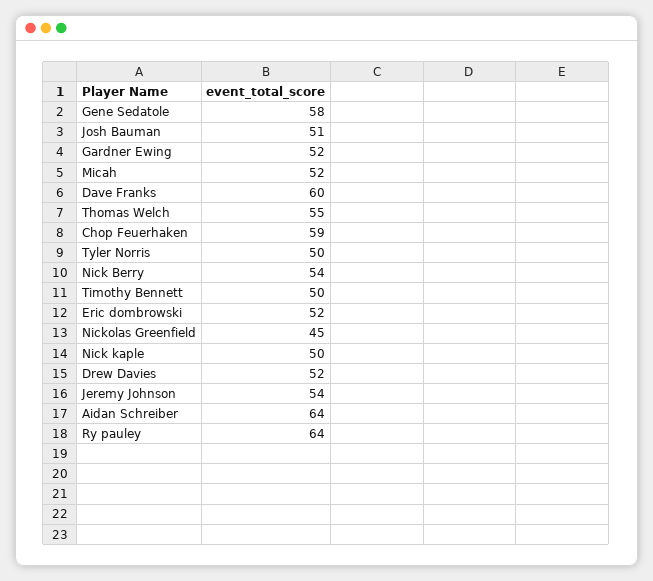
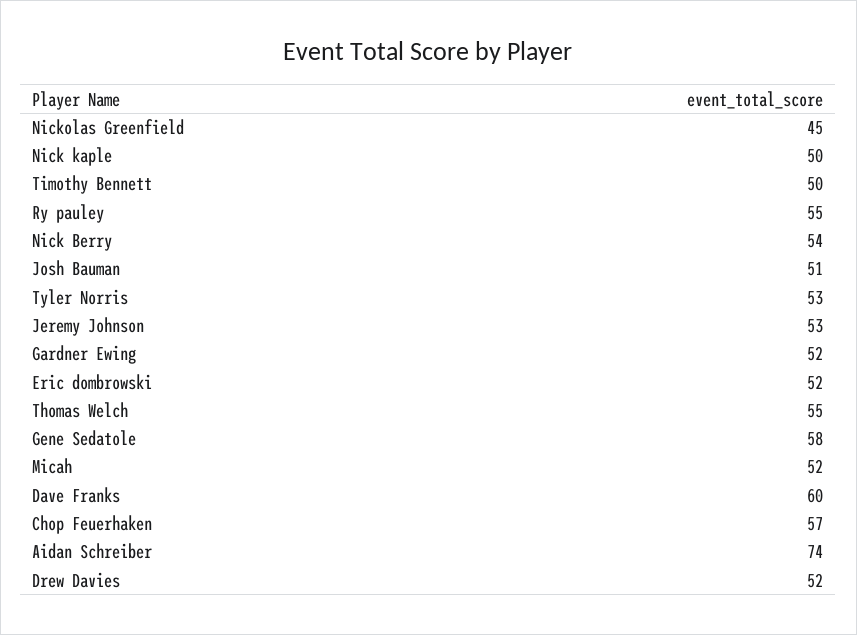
  {
    "Gene Sedatole": 58,
    "Josh Bauman": 51,
    "Gardner Ewing": 52,
    "Micah": 52,
    "Dave Franks": 60,
    "Thomas Welch": 55,
-   "Chop Feuerhaken": 59,
+   "Chop Feuerhaken": 57,
-   "Tyler Norris": 50,
+   "Tyler Norris": 53,
    "Nick Berry": 54,
    "Timothy Bennett": 50,
    "Eric dombrowski": 52,
    "Nickolas Greenfield": 45,
    "Nick kaple": 50,
    "Drew Davies": 52,
-   "Jeremy Johnson": 54,
+   "Jeremy Johnson": 53,
-   "Aidan Schreiber": 64,
+   "Aidan Schreiber": 74,
-   "Ry pauley": 64
+   "Ry pauley": 55
  }

